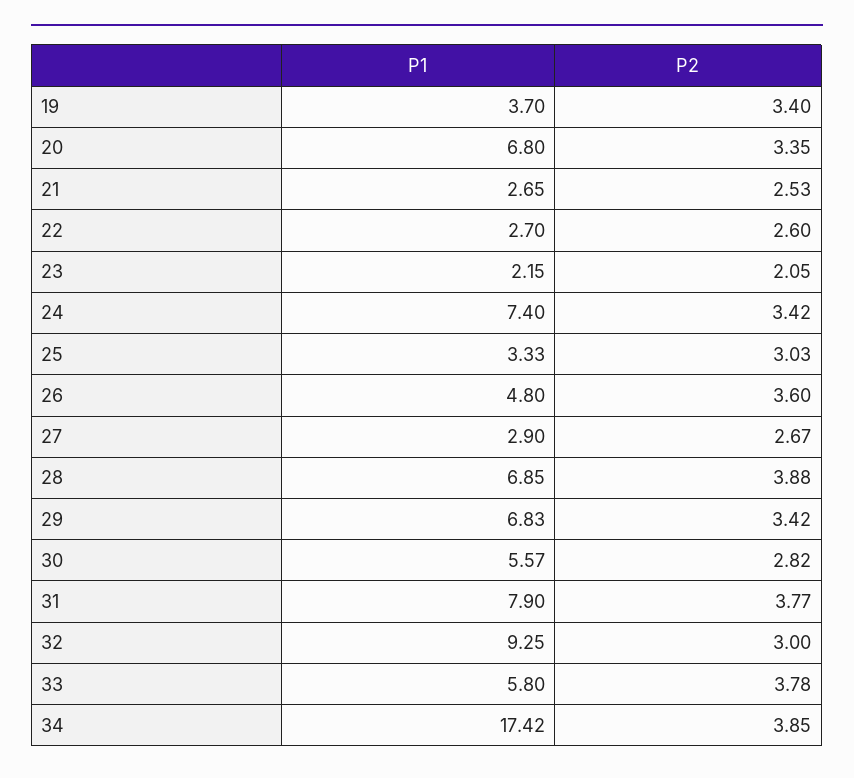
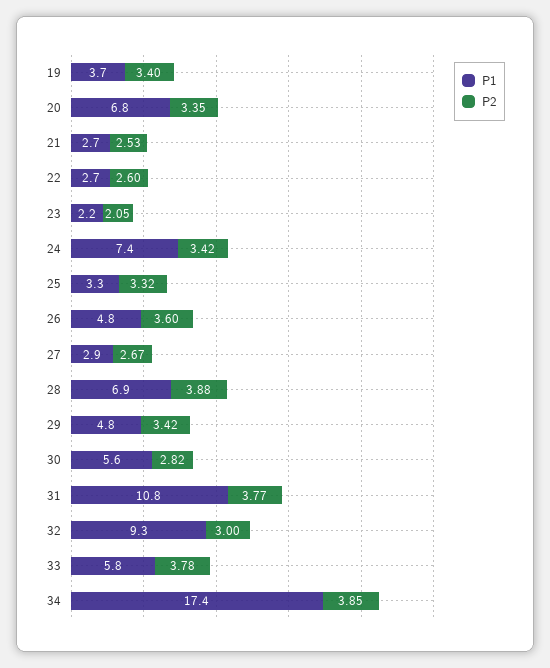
  {
    "P1": {
      "19": 3.7,
      "20": 6.8,
      "21": 2.65,
      "22": 2.7,
      "23": 2.15,
      "24": 7.4,
      "25": 3.33,
      "26": 4.8,
      "27": 2.9,
      "28": 6.85,
-     "29": 6.83,
+     "29": 4.8,
      "30": 5.57,
-     "31": 7.9,
+     "31": 10.8,
      "32": 9.25,
      "33": 5.8,
      "34": 17.42
    },
    "P2": {
      "19": 3.4,
      "20": 3.35,
      "21": 2.53,
      "22": 2.6,
      "23": 2.05,
      "24": 3.42,
-     "25": 3.03,
+     "25": 3.32,
      "26": 3.6,
      "27": 2.67,
      "28": 3.88,
      "29": 3.42,
      "30": 2.82,
      "31": 3.77,
      "32": 3,
      "33": 3.78,
      "34": 3.85
    }
  }

